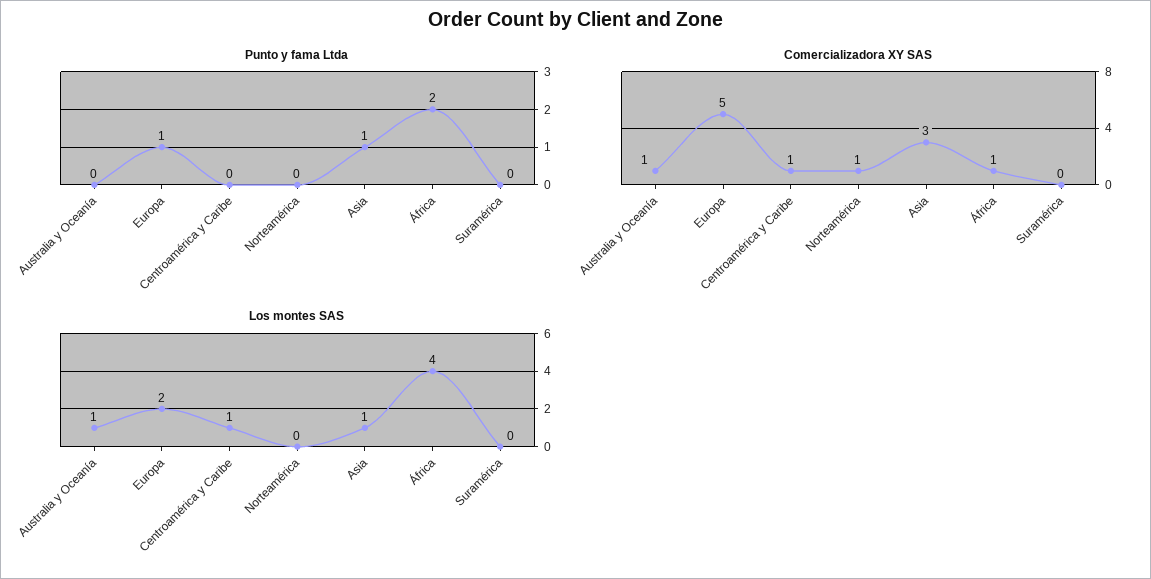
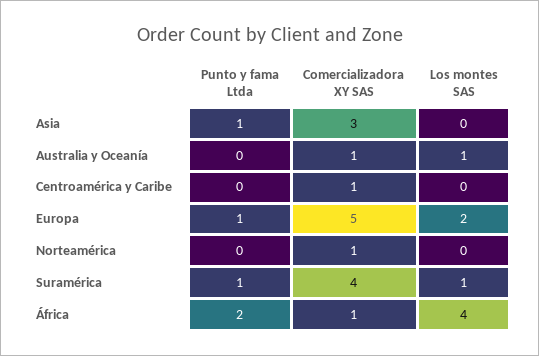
  {
    "Punto y fama Ltda": {
      "Australia y Oceanía": 0,
      "Europa": 1,
      "Centroamérica y Caribe": 0,
      "Norteamérica": 0,
      "Asia": 1,
      "África": 2,
-     "Suramérica": 0
+     "Suramérica": 1
    },
    "Comercializadora XY SAS": {
      "Australia y Oceanía": 1,
      "Europa": 5,
      "Centroamérica y Caribe": 1,
      "Norteamérica": 1,
      "Asia": 3,
      "África": 1,
-     "Suramérica": 0
+     "Suramérica": 4
    },
    "Los montes SAS": {
      "Australia y Oceanía": 1,
      "Europa": 2,
-     "Centroamérica y Caribe": 1,
+     "Centroamérica y Caribe": 0,
      "Norteamérica": 0,
-     "Asia": 1,
+     "Asia": 0,
      "África": 4,
-     "Suramérica": 0
+     "Suramérica": 1
    }
  }

